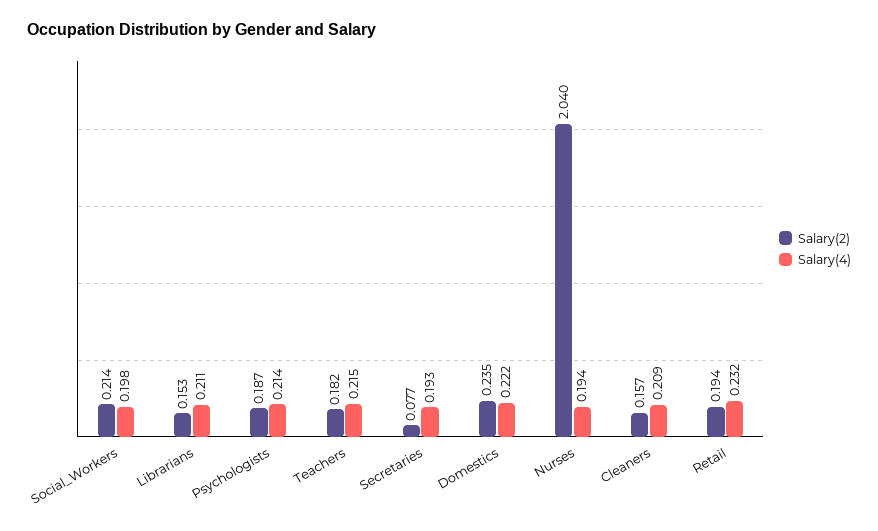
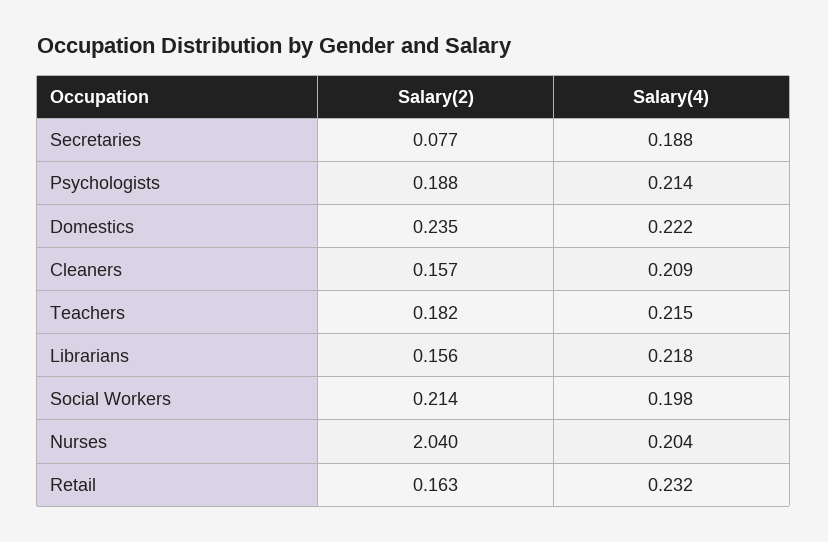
  {
    "Salary(2)": {
      "Social_Workers": 0.214,
-     "Librarians": 0.153,
+     "Librarians": 0.156,
-     "Psychologists": 0.187,
+     "Psychologists": 0.188,
      "Teachers": 0.182,
      "Secretaries": 0.077,
      "Domestics": 0.235,
      "Nurses": 2.04,
      "Cleaners": 0.157,
-     "Retail": 0.194
+     "Retail": 0.163
    },
    "Salary(4)": {
      "Social_Workers": 0.198,
-     "Librarians": 0.211,
+     "Librarians": 0.218,
      "Psychologists": 0.214,
      "Teachers": 0.215,
-     "Secretaries": 0.193,
+     "Secretaries": 0.188,
      "Domestics": 0.222,
-     "Nurses": 0.194,
+     "Nurses": 0.204,
      "Cleaners": 0.209,
      "Retail": 0.232
    }
  }

